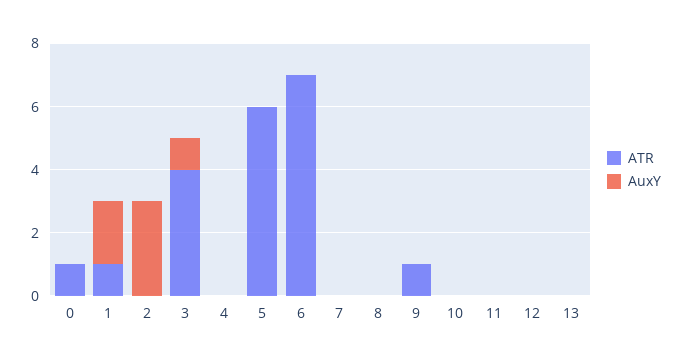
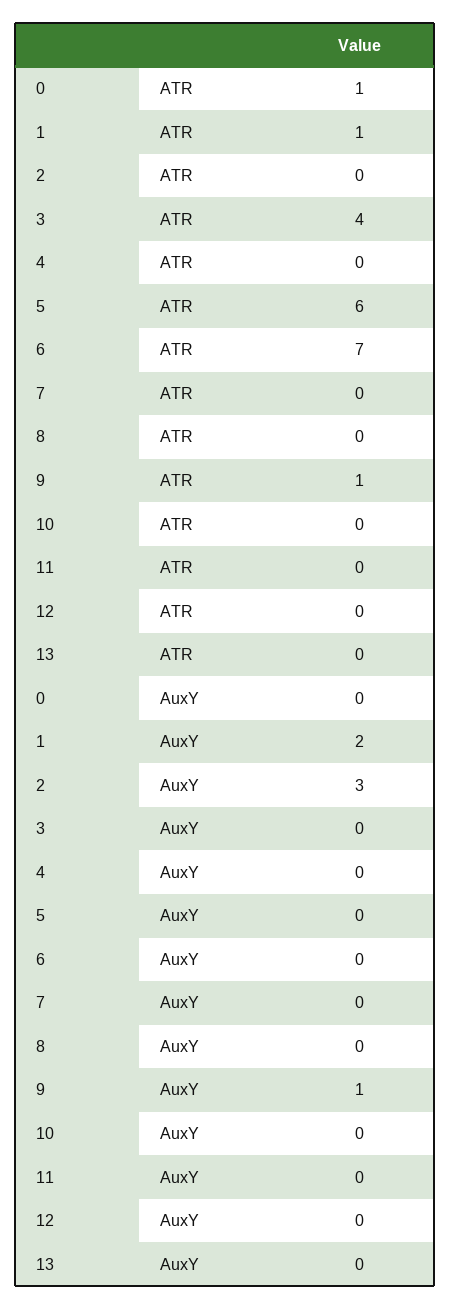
  {
    "ATR": {
      "0": 1,
      "1": 1,
      "2": 0,
      "3": 4,
      "4": 0,
      "5": 6,
      "6": 7,
      "7": 0,
      "8": 0,
      "9": 1,
      "10": 0,
      "11": 0,
      "12": 0,
      "13": 0
    },
    "AuxY": {
      "0": 0,
      "1": 2,
      "2": 3,
-     "3": 1,
+     "3": 0,
      "4": 0,
      "5": 0,
      "6": 0,
      "7": 0,
      "8": 0,
-     "9": 0,
+     "9": 1,
      "10": 0,
      "11": 0,
      "12": 0,
      "13": 0
    }
  }

